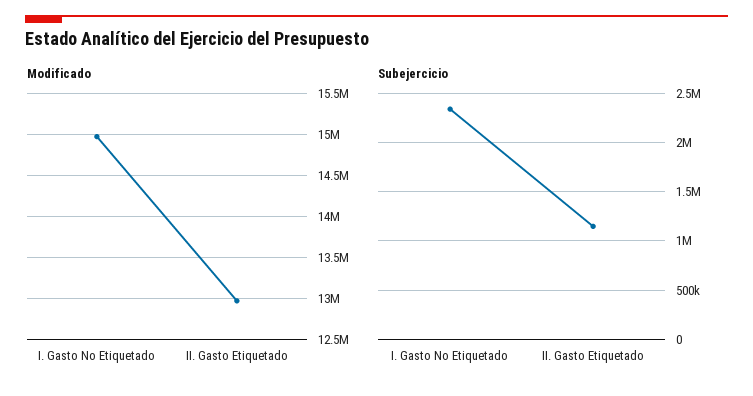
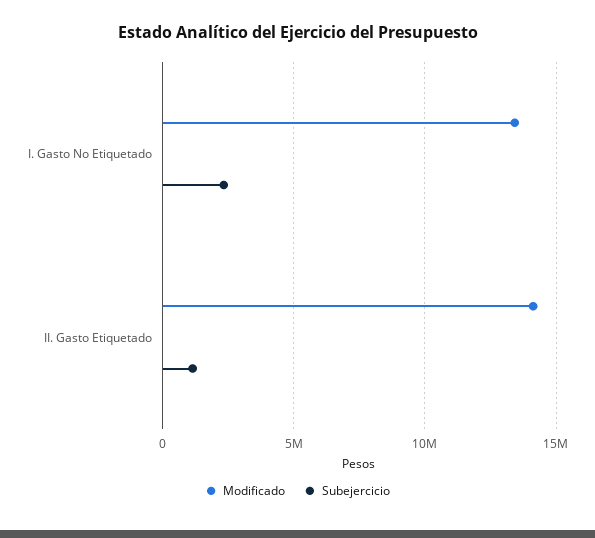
  {
    "Modificado": {
-     "I. Gasto No Etiquetado": 15000000,
+     "I. Gasto No Etiquetado": 13500000,
-     "II. Gasto Etiquetado": 13000000
+     "II. Gasto Etiquetado": 14000000
    },
    "Subejercicio": {
      "I. Gasto No Etiquetado": 2300000,
      "II. Gasto Etiquetado": 1100000
    }
  }

